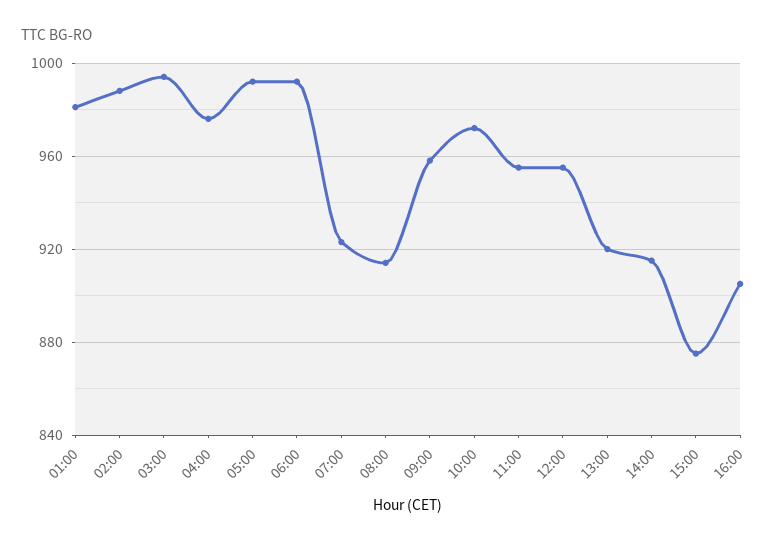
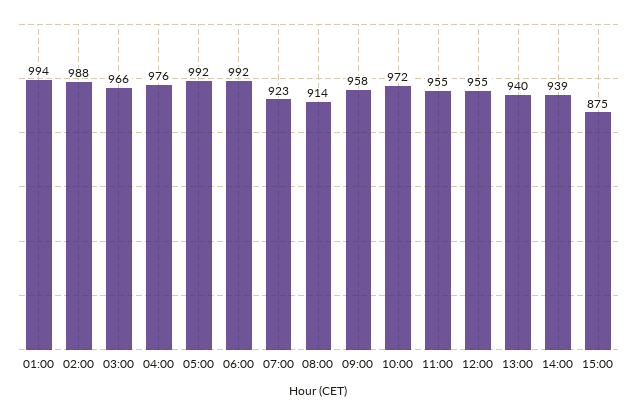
  {
-   "01:00": 980,
+   "01:00": 994,
    "02:00": 988,
-   "03:00": 995,
+   "03:00": 966,
    "04:00": 976,
    "05:00": 992,
    "06:00": 992,
    "07:00": 923,
    "08:00": 914,
    "09:00": 958,
    "10:00": 972,
    "11:00": 955,
    "12:00": 955,
-   "13:00": 920,
+   "13:00": 940,
-   "14:00": 915,
+   "14:00": 939,
-   "15:00": 875,
+   "15:00": 875
-   "16:00": 905
  }

